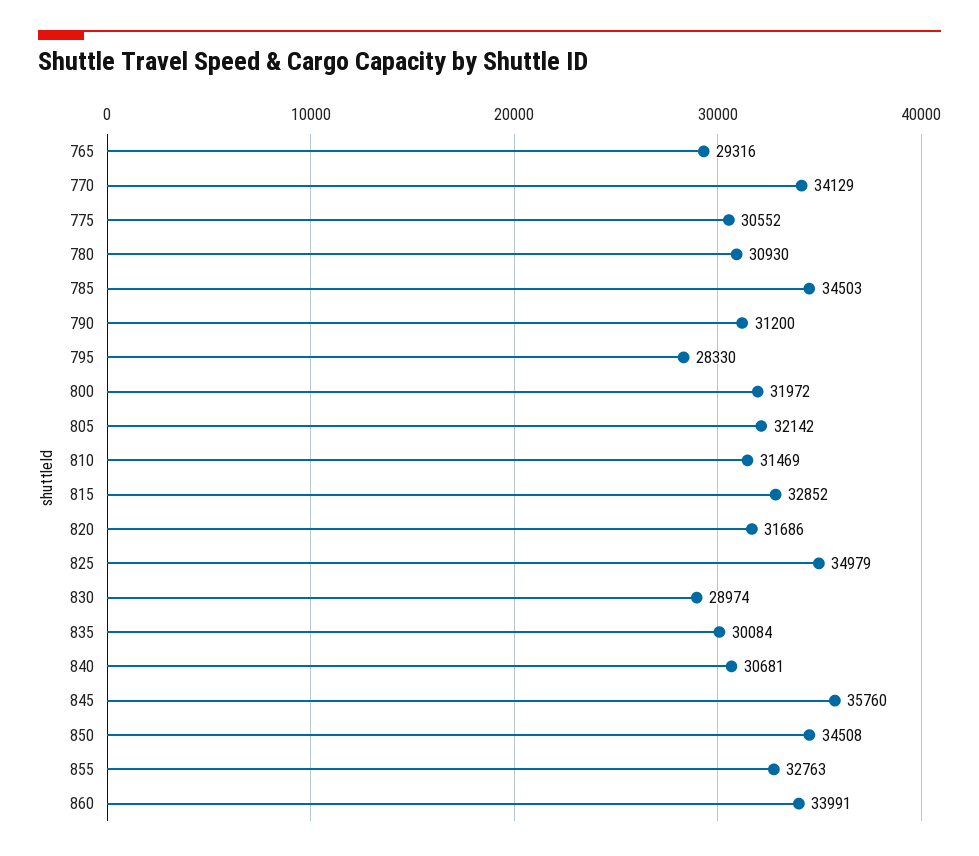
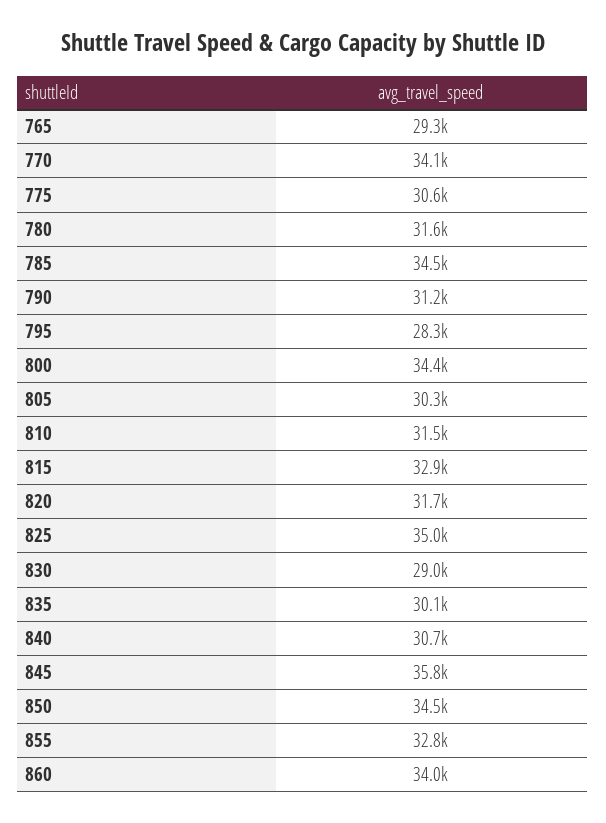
  {
    "765": 29316,
    "770": 34129,
    "775": 30552,
-   "780": 30930,
+   "780": 31600,
    "785": 34503,
    "790": 31200,
    "795": 28330,
-   "800": 31972,
+   "800": 34400,
-   "805": 32142,
+   "805": 30300,
    "810": 31469,
    "815": 32852,
    "820": 31686,
    "825": 34979,
    "830": 28974,
    "835": 30084,
    "840": 30681,
    "845": 35760,
    "850": 34508,
    "855": 32763,
    "860": 33991
  }

